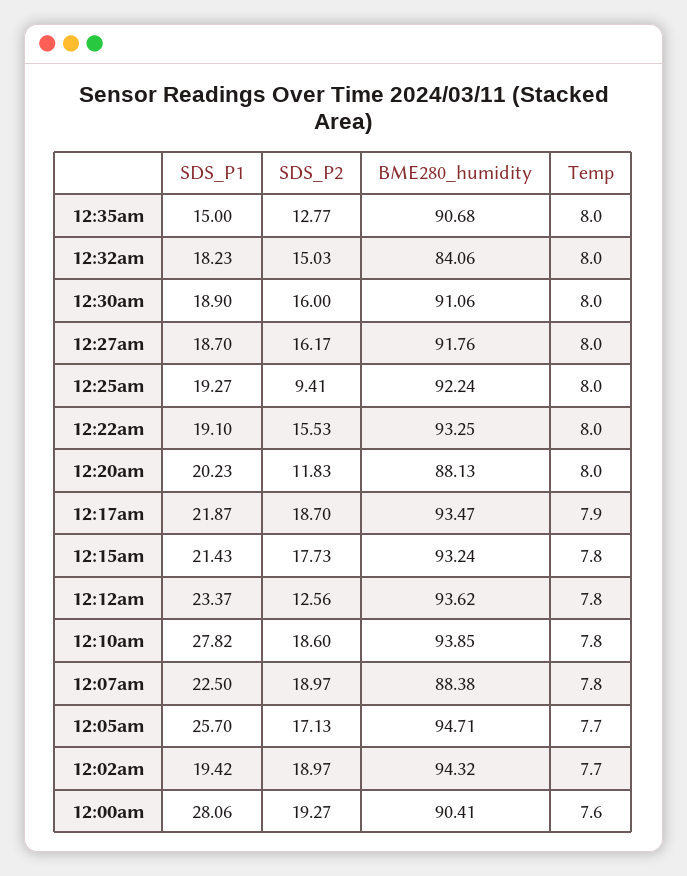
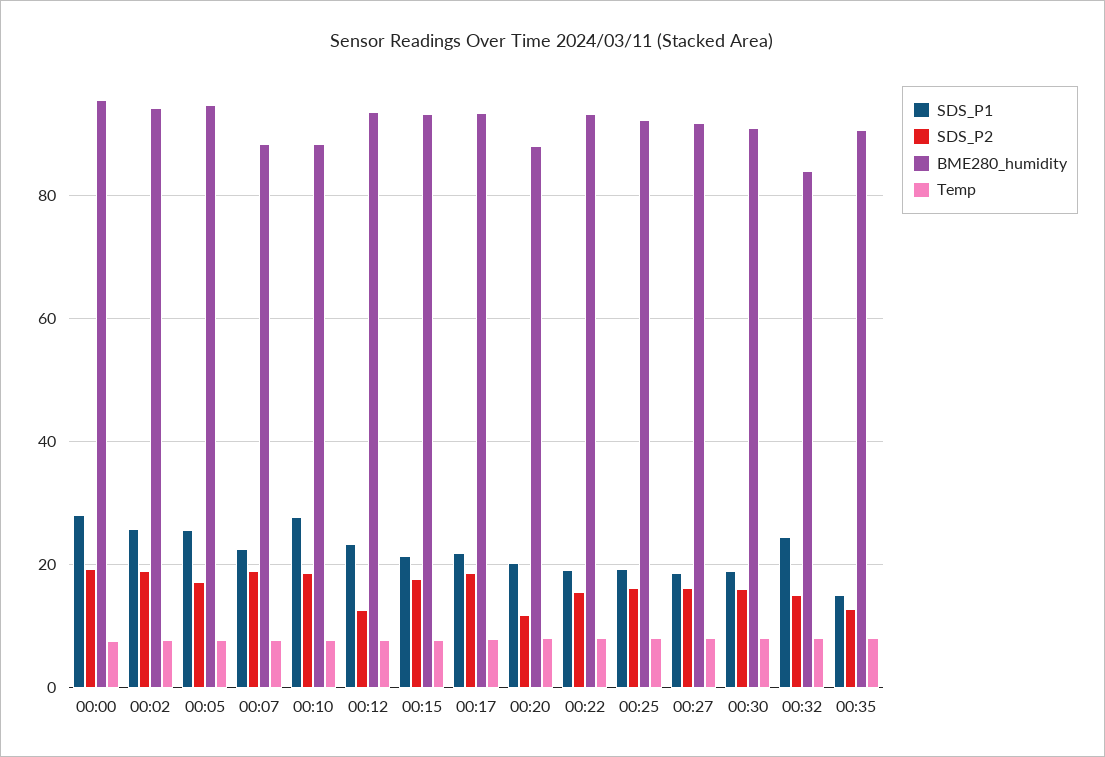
  {
    "SDS_P1": {
      "12:35am": 15,
-     "12:32am": 18.23,
+     "12:32am": 24,
      "12:30am": 18.9,
      "12:27am": 18.7,
      "12:25am": 19.27,
      "12:22am": 19.1,
      "12:20am": 20.23,
      "12:17am": 21.87,
      "12:15am": 21.43,
      "12:12am": 23.37,
      "12:10am": 27.82,
      "12:07am": 22.5,
      "12:05am": 25.7,
-     "12:02am": 19.42,
+     "12:02am": 26,
      "12:00am": 28.06
    },
    "SDS_P2": {
      "12:35am": 12.77,
      "12:32am": 15.03,
      "12:30am": 16,
      "12:27am": 16.17,
-     "12:25am": 9.41,
+     "12:25am": 16,
      "12:22am": 15.53,
      "12:20am": 11.83,
      "12:17am": 18.7,
      "12:15am": 17.73,
      "12:12am": 12.56,
      "12:10am": 18.6,
      "12:07am": 18.97,
      "12:05am": 17.13,
      "12:02am": 18.97,
      "12:00am": 19.27
    },
    "BME280_humidity": {
      "12:35am": 90.68,
      "12:32am": 84.06,
      "12:30am": 91.06,
      "12:27am": 91.76,
      "12:25am": 92.24,
      "12:22am": 93.25,
      "12:20am": 88.13,
      "12:17am": 93.47,
      "12:15am": 93.24,
      "12:12am": 93.62,
-     "12:10am": 93.85,
+     "12:10am": 88,
      "12:07am": 88.38,
      "12:05am": 94.71,
      "12:02am": 94.32,
-     "12:00am": 90.41
+     "12:00am": 96
    },
    "Temp": {
      "12:35am": 8,
      "12:32am": 8,
      "12:30am": 8,
      "12:27am": 8,
      "12:25am": 8,
      "12:22am": 8,
      "12:20am": 8,
      "12:17am": 7.9,
      "12:15am": 7.8,
      "12:12am": 7.8,
      "12:10am": 7.8,
      "12:07am": 7.8,
      "12:05am": 7.7,
      "12:02am": 7.7,
      "12:00am": 7.6
    }
  }

